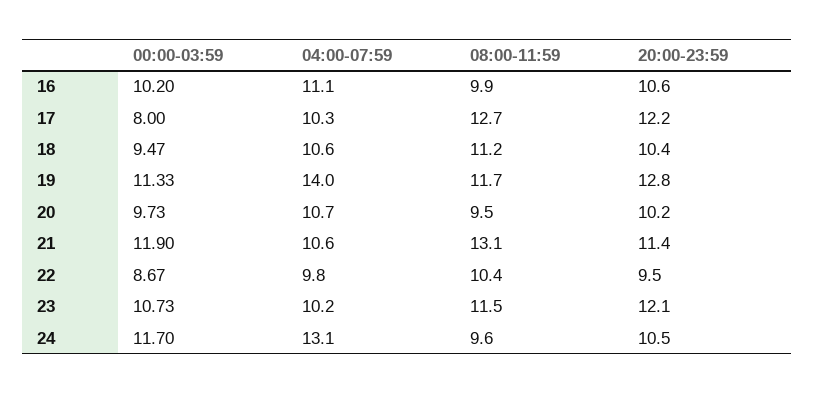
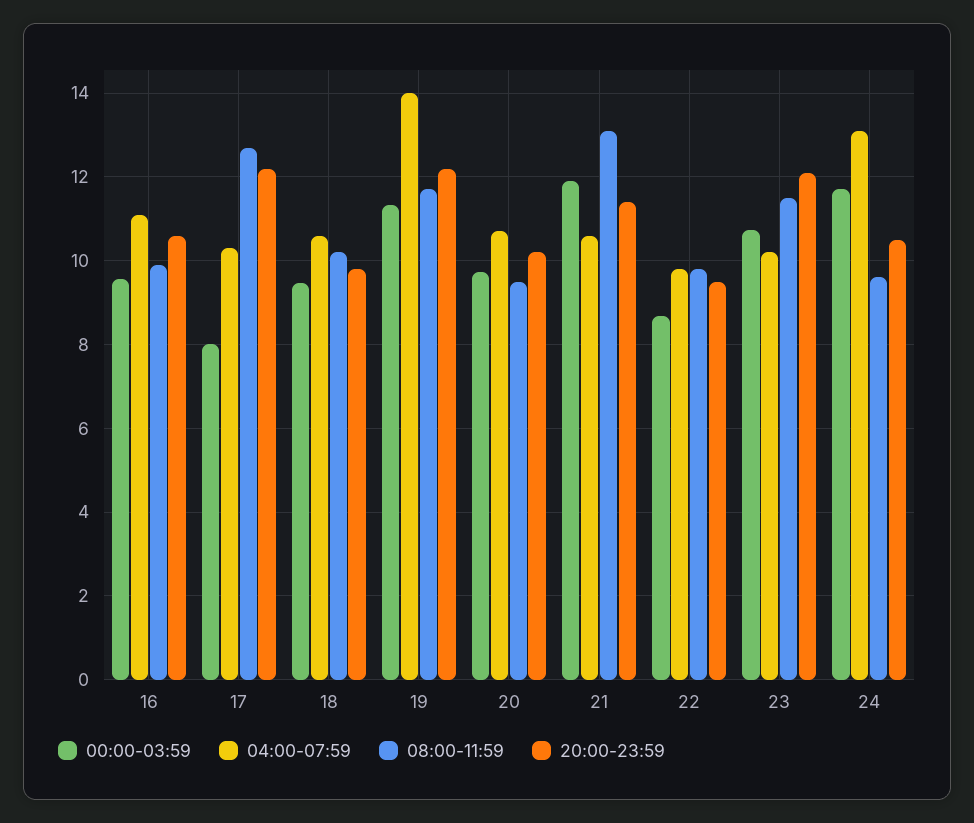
  {
    "00:00-03:59": {
-     "16": 10.2,
+     "16": 9.6,
      "17": 8,
      "18": 9.47,
      "19": 11.33,
      "20": 9.73,
      "21": 11.9,
      "22": 8.67,
      "23": 10.73,
      "24": 11.7
    },
    "04:00-07:59": {
      "16": 11.1,
      "17": 10.3,
      "18": 10.6,
      "19": 14,
      "20": 10.7,
      "21": 10.6,
      "22": 9.8,
      "23": 10.2,
      "24": 13.1
    },
    "08:00-11:59": {
      "16": 9.9,
      "17": 12.7,
-     "18": 11.2,
+     "18": 10.2,
      "19": 11.7,
      "20": 9.5,
      "21": 13.1,
-     "22": 10.4,
+     "22": 9.8,
      "23": 11.5,
      "24": 9.6
    },
    "20:00-23:59": {
      "16": 10.6,
      "17": 12.2,
-     "18": 10.4,
+     "18": 9.8,
-     "19": 12.8,
+     "19": 12.2,
      "20": 10.2,
      "21": 11.4,
      "22": 9.5,
      "23": 12.1,
      "24": 10.5
    }
  }

